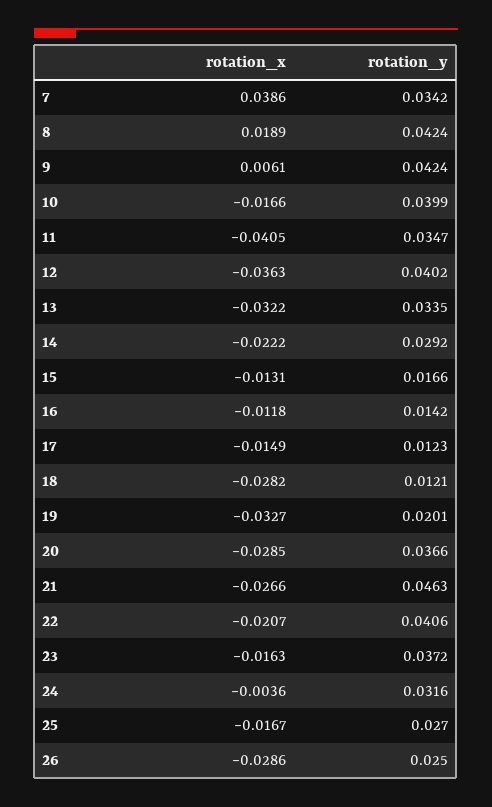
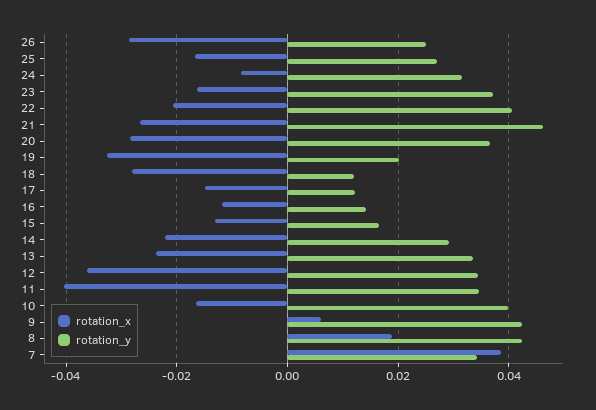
  {
    "rotation_x": {
      "7": 0.0386,
      "8": 0.0189,
      "9": 0.0061,
      "10": -0.0166,
      "11": -0.0405,
      "12": -0.0363,
-     "13": -0.0322,
+     "13": -0.024,
      "14": -0.0222,
      "15": -0.0131,
      "16": -0.0118,
      "17": -0.0149,
      "18": -0.0282,
      "19": -0.0327,
      "20": -0.0285,
      "21": -0.0266,
      "22": -0.0207,
      "23": -0.0163,
-     "24": -0.0036,
+     "24": -0.008,
      "25": -0.0167,
      "26": -0.0286
    },
    "rotation_y": {
      "7": 0.0342,
      "8": 0.0424,
      "9": 0.0424,
      "10": 0.0399,
      "11": 0.0347,
-     "12": 0.0402,
+     "12": 0.034,
      "13": 0.0335,
      "14": 0.0292,
      "15": 0.0166,
      "16": 0.0142,
      "17": 0.0123,
      "18": 0.0121,
      "19": 0.0201,
      "20": 0.0366,
      "21": 0.0463,
      "22": 0.0406,
      "23": 0.0372,
      "24": 0.0316,
      "25": 0.027,
      "26": 0.025
    }
  }

